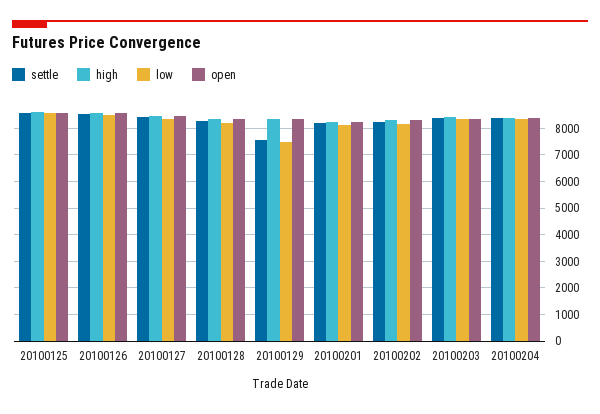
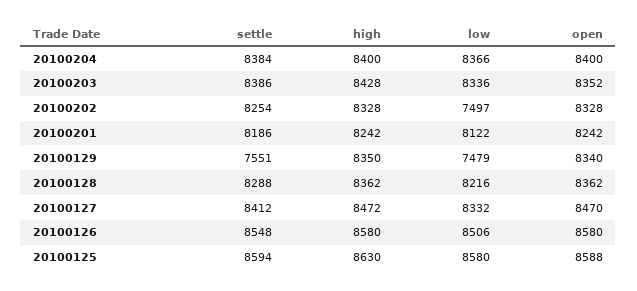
  {
    "settle": {
      "20100125": 8594,
      "20100126": 8548,
      "20100127": 8412,
      "20100128": 8288,
      "20100129": 7551,
      "20100201": 8186,
      "20100202": 8254,
      "20100203": 8386,
      "20100204": 8384
    },
    "high": {
      "20100125": 8630,
      "20100126": 8580,
      "20100127": 8472,
      "20100128": 8362,
      "20100129": 8350,
      "20100201": 8242,
      "20100202": 8328,
      "20100203": 8428,
      "20100204": 8400
    },
    "low": {
      "20100125": 8580,
      "20100126": 8506,
      "20100127": 8332,
      "20100128": 8216,
      "20100129": 7479,
      "20100201": 8122,
-     "20100202": 8250,
+     "20100202": 7497,
      "20100203": 8336,
      "20100204": 8366
    },
    "open": {
      "20100125": 8588,
      "20100126": 8580,
      "20100127": 8470,
      "20100128": 8362,
      "20100129": 8340,
      "20100201": 8242,
      "20100202": 8328,
      "20100203": 8352,
      "20100204": 8400
    }
  }

